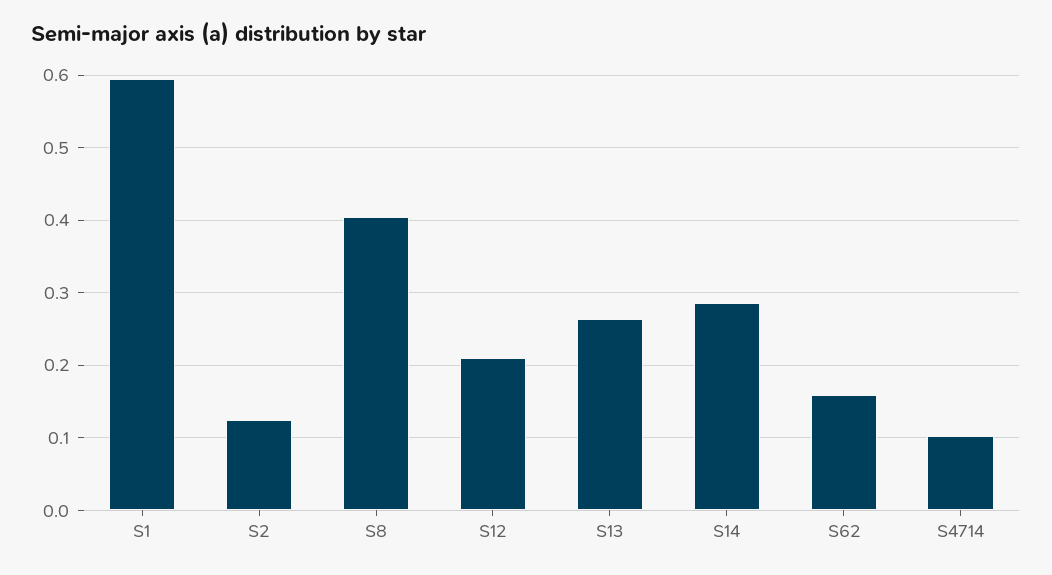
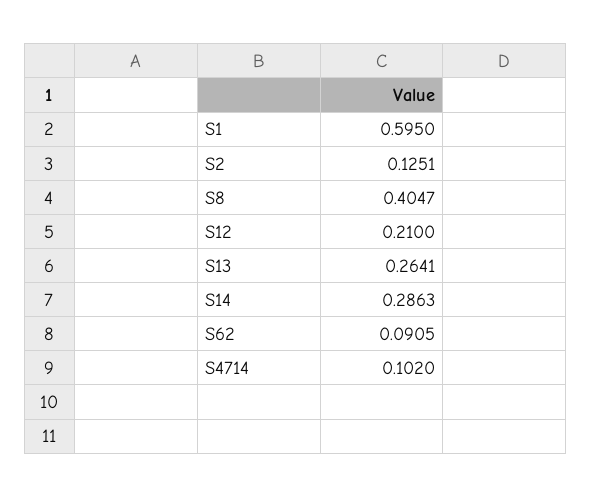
  {
    "S1": 0.595,
    "S2": 0.1251,
    "S8": 0.4047,
    "S12": 0.21,
    "S13": 0.2641,
    "S14": 0.2863,
-   "S62": 0.16,
+   "S62": 0.0905,
    "S4714": 0.102
  }

